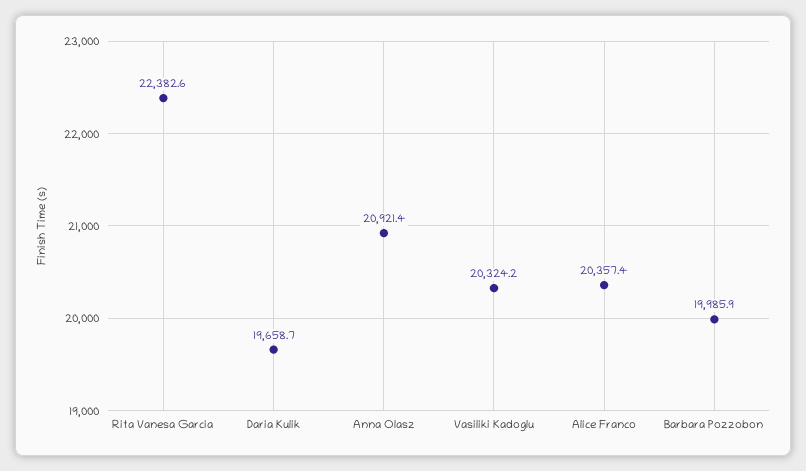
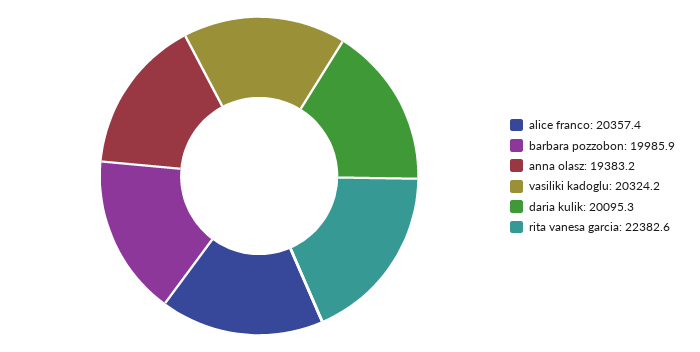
  {
    "Rita Vanesa Garcia": 22382.6,
-   "Daria Kulik": 19658.7,
+   "Daria Kulik": 20095.3,
-   "Anna Olasz": 20921.4,
+   "Anna Olasz": 19383.2,
    "Vasiliki Kadoglu": 20324.2,
    "Alice Franco": 20357.4,
    "Barbara Pozzobon": 19985.9
  }

